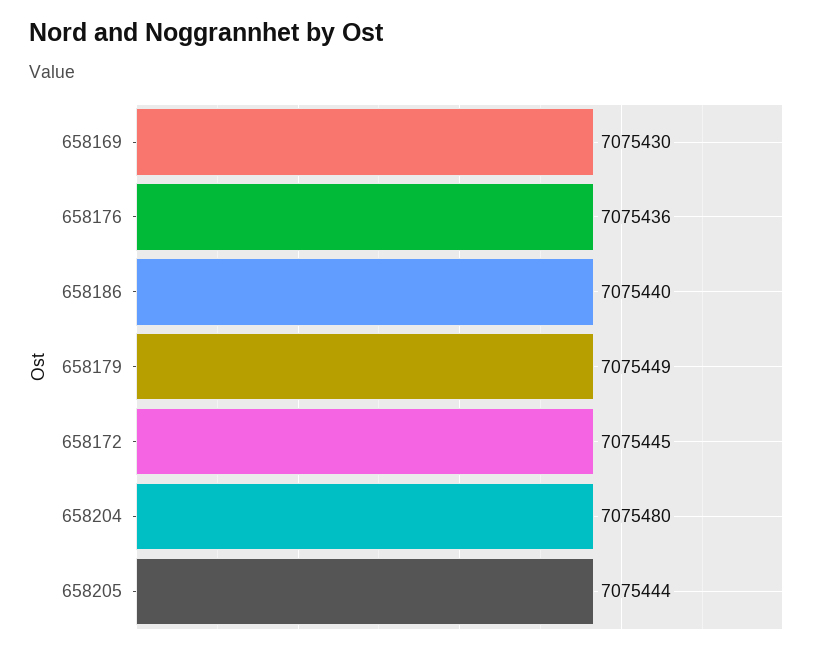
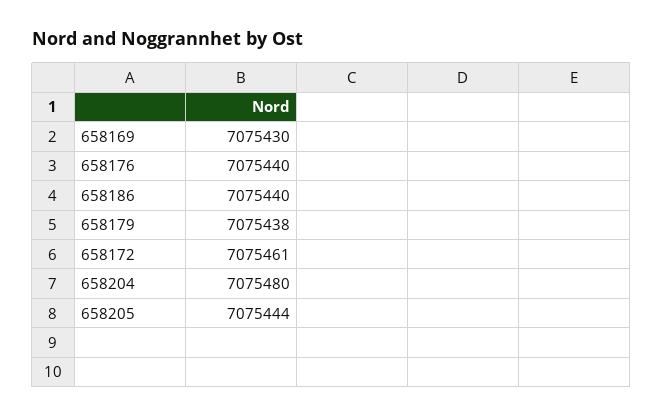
  {
    "658169": 7075430,
-   "658176": 7075436,
+   "658176": 7075440,
    "658186": 7075440,
-   "658179": 7075449,
+   "658179": 7075438,
-   "658172": 7075445,
+   "658172": 7075461,
    "658204": 7075480,
    "658205": 7075444
  }

